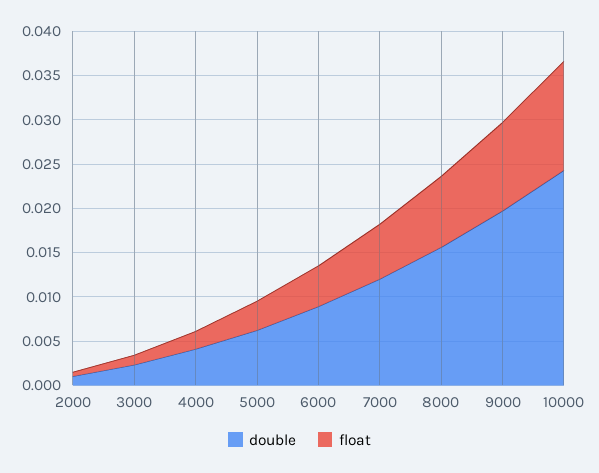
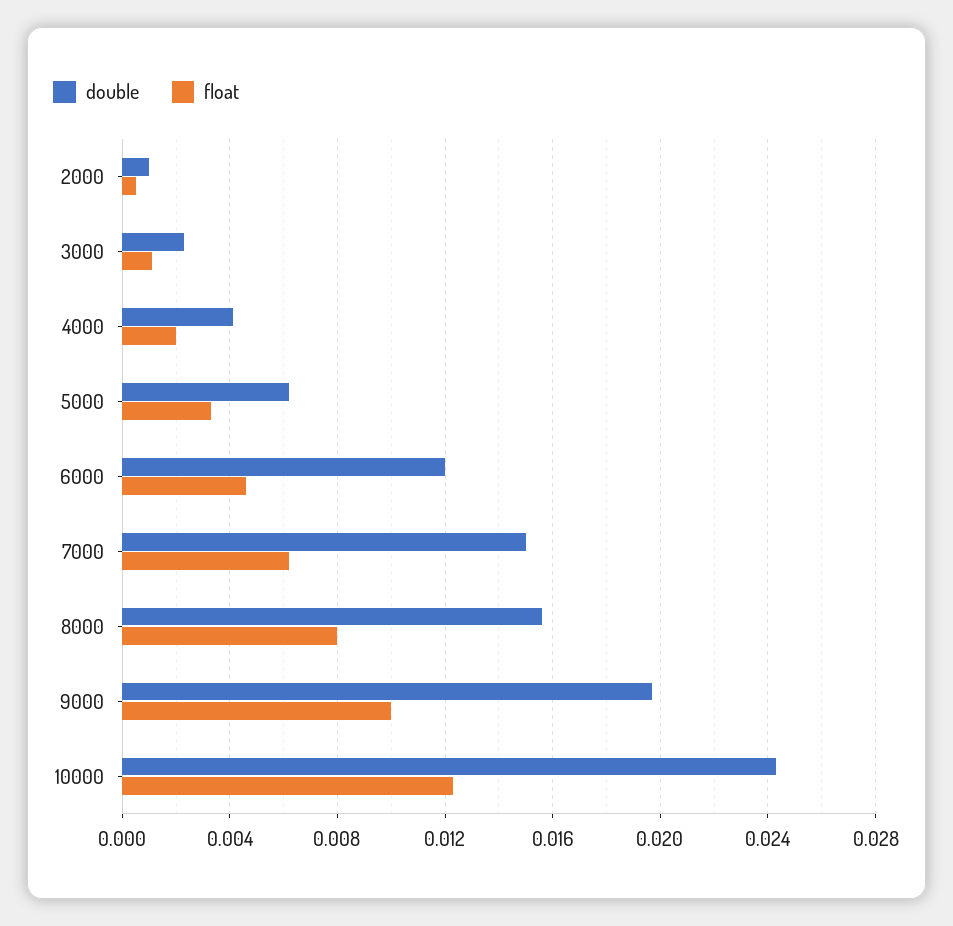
  {
    "double": {
      "2000": 0.001,
      "3000": 0.0025,
      "4000": 0.004,
      "5000": 0.006,
-     "6000": 0.009,
+     "6000": 0.012,
-     "7000": 0.012,
+     "7000": 0.015,
      "8000": 0.0155,
      "9000": 0.0195,
      "10000": 0.0245
    },
    "float": {
      "2000": 0.0005,
      "3000": 0.001,
      "4000": 0.002,
      "5000": 0.0035,
      "6000": 0.0045,
      "7000": 0.006,
      "8000": 0.008,
      "9000": 0.01,
      "10000": 0.0125
    }
  }

